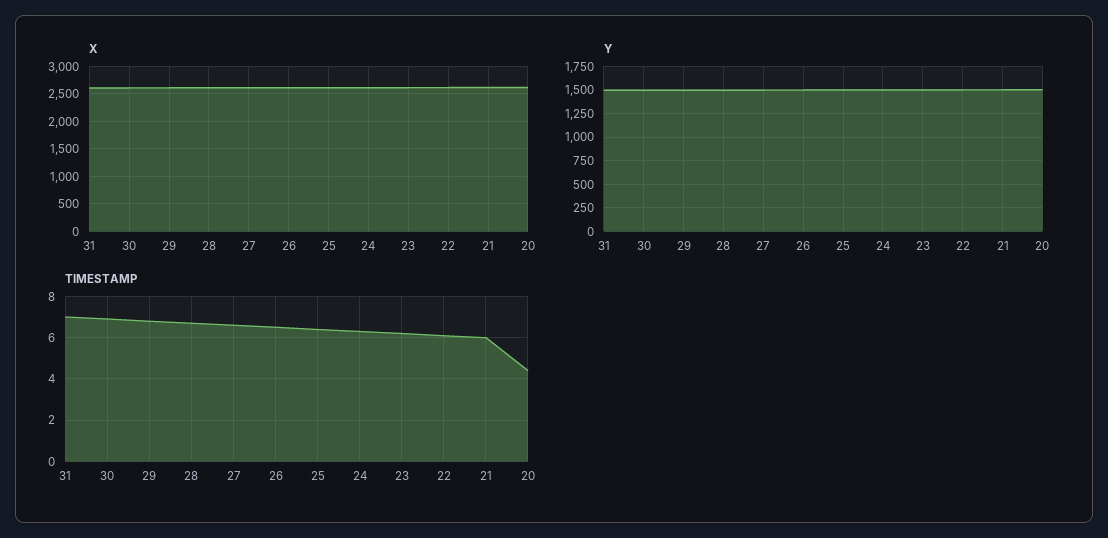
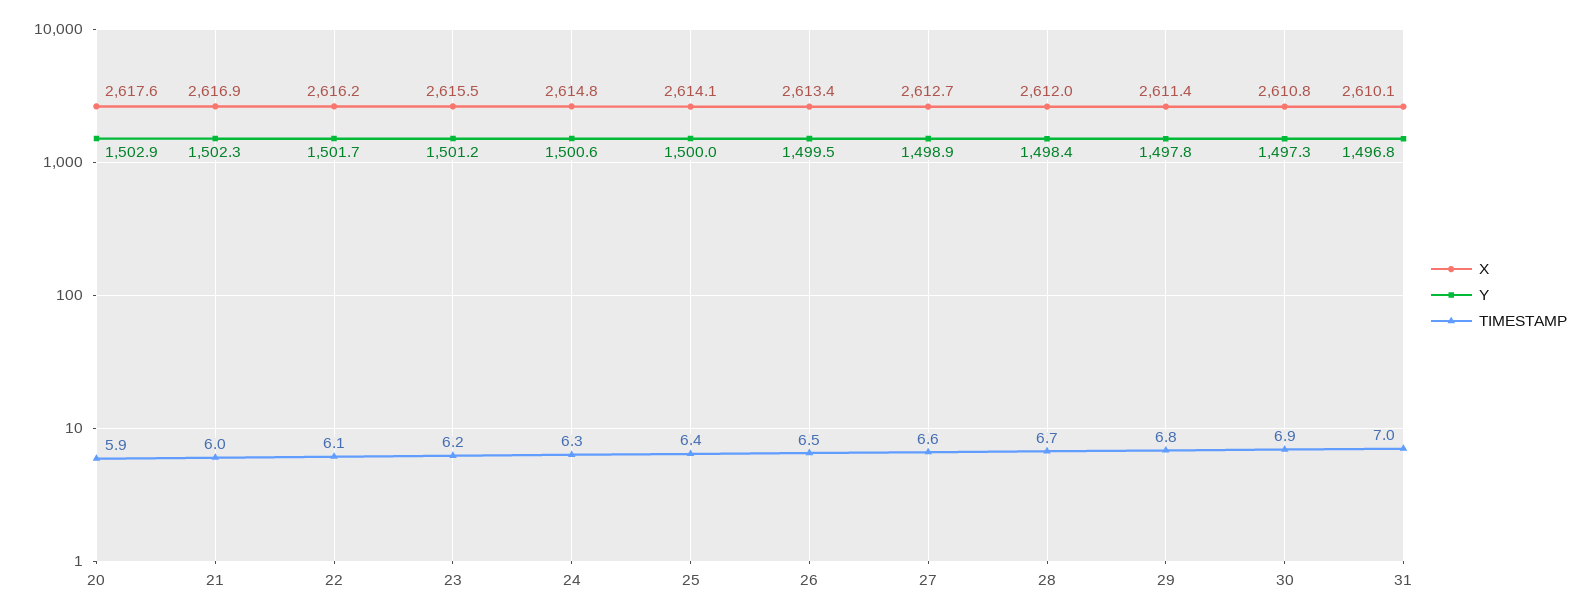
  {
    "X": {
      "31": 2610.1,
      "30": 2610.8,
      "29": 2611.4,
      "28": 2612,
      "27": 2612.7,
      "26": 2613.4,
      "25": 2614.1,
      "24": 2614.8,
      "23": 2615.5,
      "22": 2616.2,
      "21": 2616.9,
      "20": 2617.6
    },
    "Y": {
      "31": 1496.8,
      "30": 1497.3,
      "29": 1497.8,
      "28": 1498.4,
      "27": 1498.9,
      "26": 1499.5,
      "25": 1500,
      "24": 1500.6,
      "23": 1501.2,
      "22": 1501.7,
      "21": 1502.3,
      "20": 1502.9
    },
    "TIMESTAMP": {
      "31": 7,
      "30": 6.9,
      "29": 6.8,
      "28": 6.7,
      "27": 6.6,
      "26": 6.5,
      "25": 6.4,
      "24": 6.3,
      "23": 6.2,
      "22": 6.1,
      "21": 6,
-     "20": 4.5
+     "20": 5.9
    }
  }

